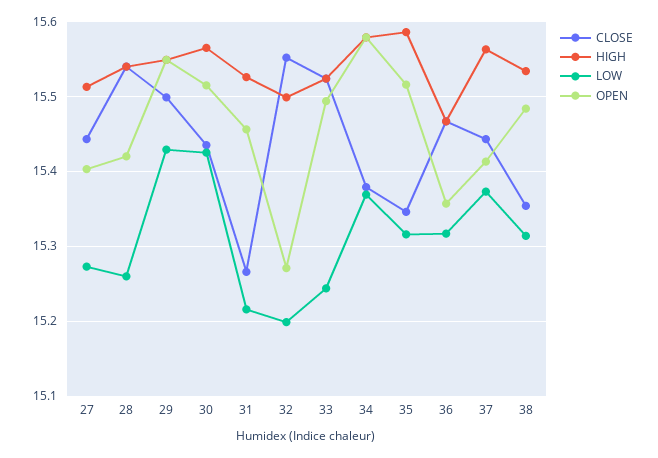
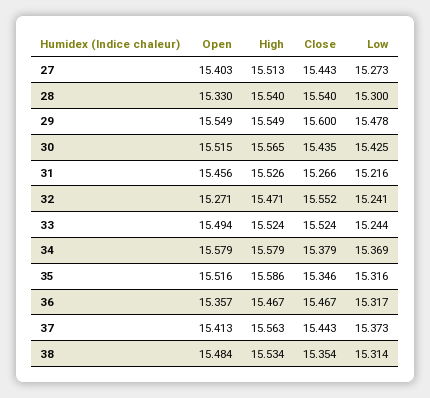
  {
    "CLOSE": {
      "27": 15.443,
      "28": 15.54,
-     "29": 15.5,
+     "29": 15.6,
      "30": 15.435,
      "31": 15.266,
      "32": 15.552,
      "33": 15.524,
      "34": 15.379,
      "35": 15.346,
      "36": 15.467,
      "37": 15.443,
      "38": 15.354
    },
    "HIGH": {
      "27": 15.513,
      "28": 15.54,
      "29": 15.549,
      "30": 15.565,
      "31": 15.526,
-     "32": 15.5,
+     "32": 15.471,
      "33": 15.524,
      "34": 15.579,
      "35": 15.586,
      "36": 15.467,
      "37": 15.563,
      "38": 15.534
    },
    "LOW": {
      "27": 15.273,
-     "28": 15.26,
+     "28": 15.3,
-     "29": 15.43,
+     "29": 15.478,
      "30": 15.425,
      "31": 15.216,
-     "32": 15.2,
+     "32": 15.241,
      "33": 15.244,
      "34": 15.369,
      "35": 15.316,
      "36": 15.317,
      "37": 15.373,
      "38": 15.314
    },
    "OPEN": {
      "27": 15.403,
-     "28": 15.42,
+     "28": 15.33,
      "29": 15.549,
      "30": 15.515,
      "31": 15.456,
      "32": 15.271,
      "33": 15.494,
      "34": 15.579,
      "35": 15.516,
      "36": 15.357,
      "37": 15.413,
      "38": 15.484
    }
  }

